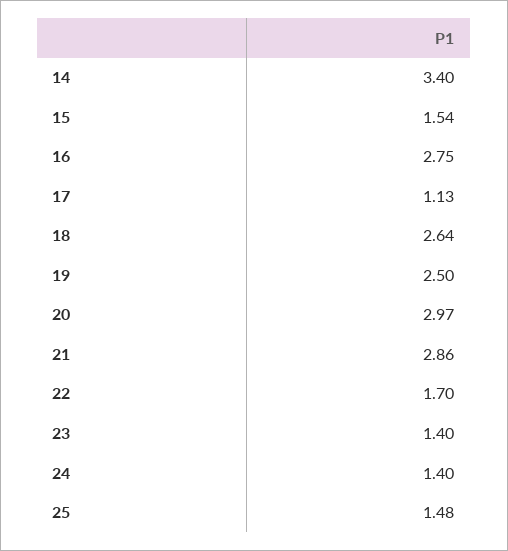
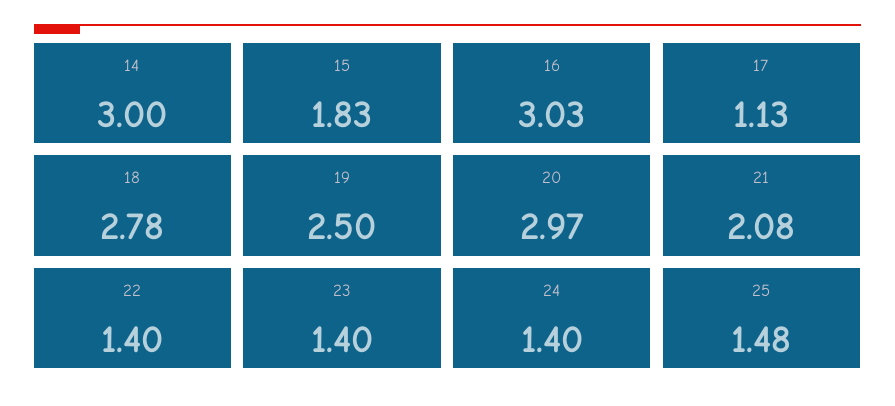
  {
-   "14": 3.4,
+   "14": 3,
-   "15": 1.54,
+   "15": 1.83,
-   "16": 2.75,
+   "16": 3.03,
    "17": 1.13,
-   "18": 2.64,
+   "18": 2.78,
    "19": 2.5,
    "20": 2.97,
-   "21": 2.86,
+   "21": 2.08,
-   "22": 1.7,
+   "22": 1.4,
    "23": 1.4,
    "24": 1.4,
    "25": 1.48
  }

